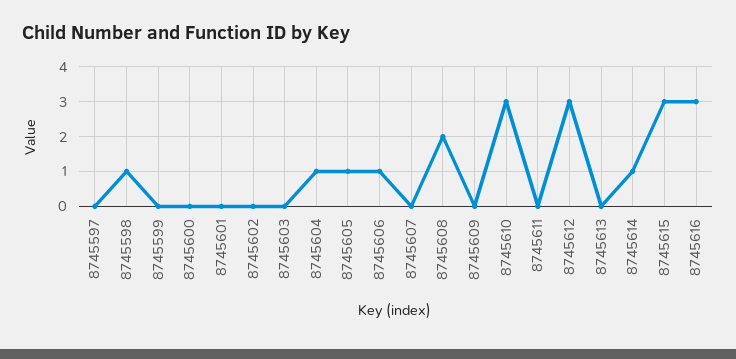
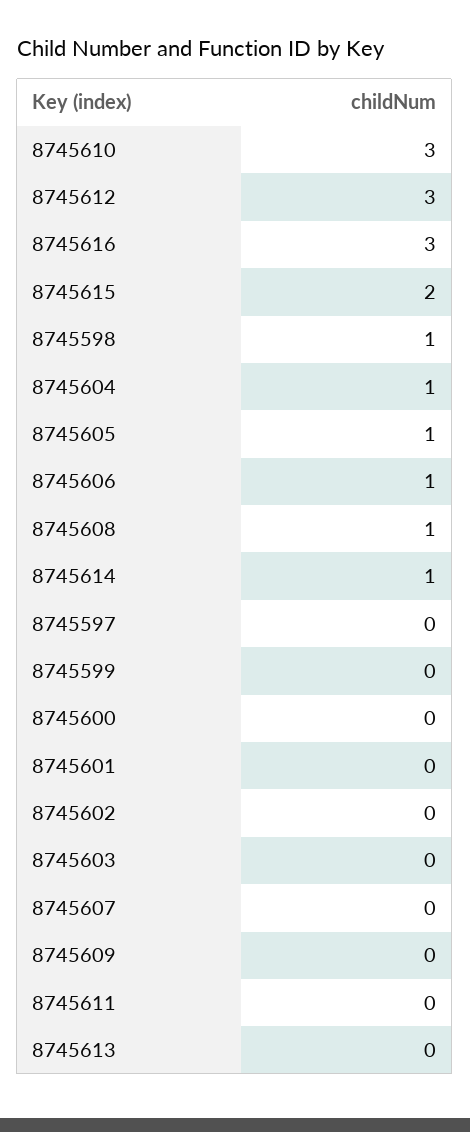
  {
    "8745597": 0,
    "8745598": 1,
    "8745599": 0,
    "8745600": 0,
    "8745601": 0,
    "8745602": 0,
    "8745603": 0,
    "8745604": 1,
    "8745605": 1,
    "8745606": 1,
    "8745607": 0,
-   "8745608": 2,
+   "8745608": 1,
    "8745609": 0,
    "8745610": 3,
    "8745611": 0,
    "8745612": 3,
    "8745613": 0,
    "8745614": 1,
-   "8745615": 3,
+   "8745615": 2,
    "8745616": 3
  }

